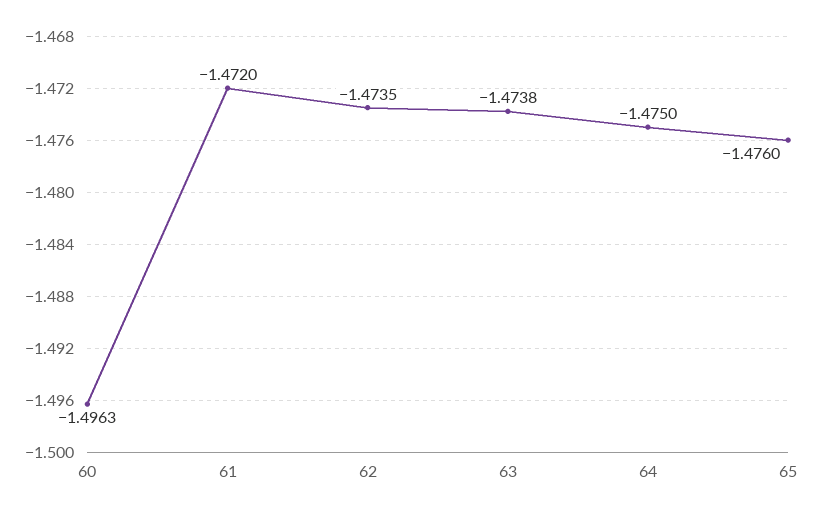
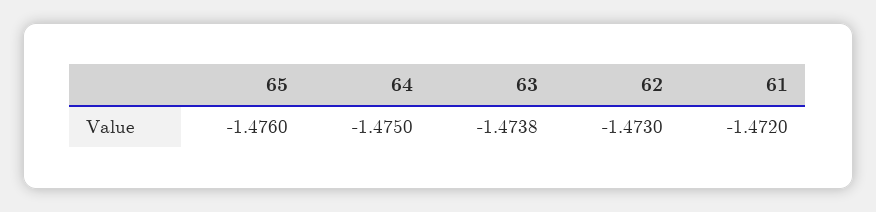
  {
-   "60": -1.4963,
    "61": -1.472,
-   "62": -1.4735,
+   "62": -1.473,
    "63": -1.4738,
    "64": -1.475,
    "65": -1.476
  }

